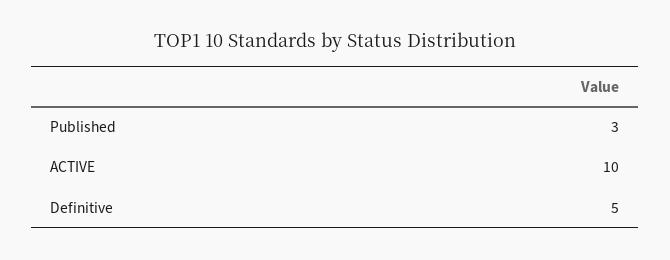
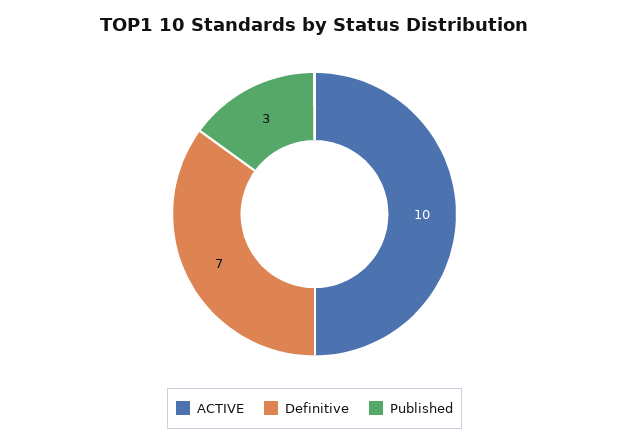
  {
    "Published": 3,
    "ACTIVE": 10,
-   "Definitive": 5
+   "Definitive": 7
  }

